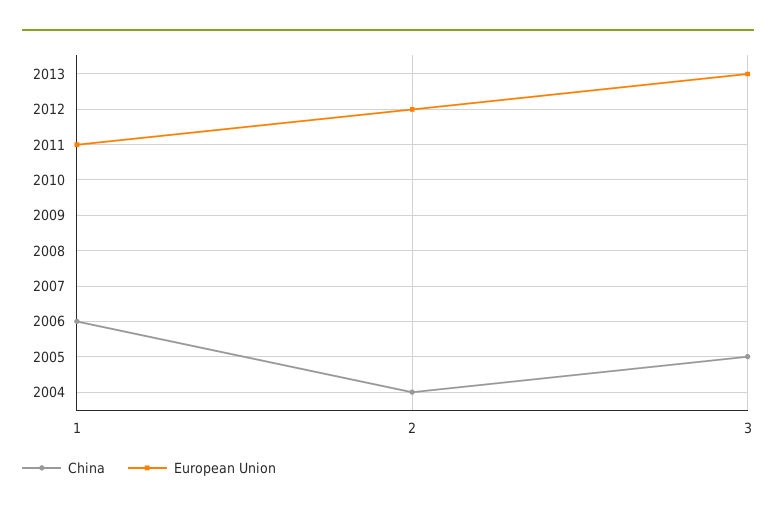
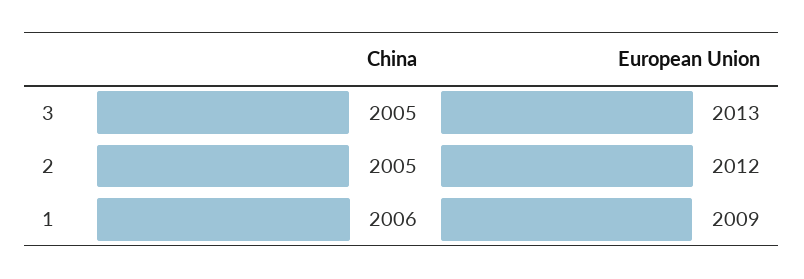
  {
    "China": {
      "1": 2006,
-     "2": 2004,
+     "2": 2005,
      "3": 2005
    },
    "European Union": {
-     "1": 2011,
+     "1": 2009,
      "2": 2012,
      "3": 2013
    }
  }

